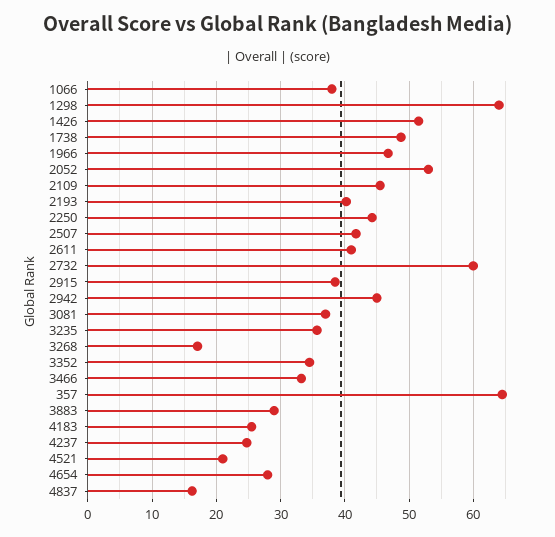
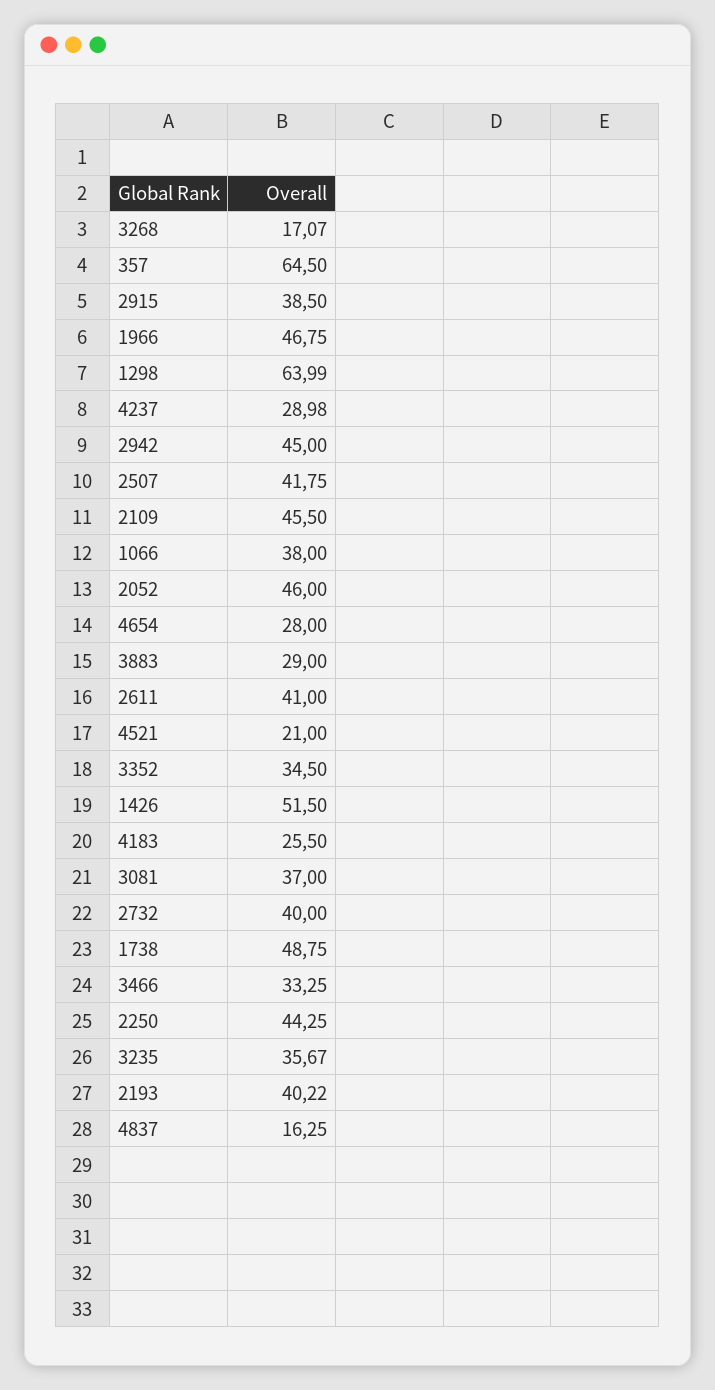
  {
    "1066": 38,
    "1298": 63.99,
    "1426": 51.5,
    "1738": 48.75,
    "1966": 46.75,
-   "2052": 53,
+   "2052": 46,
    "2109": 45.5,
    "2193": 40.22,
    "2250": 44.25,
    "2507": 41.75,
    "2611": 41,
-   "2732": 60,
+   "2732": 40,
    "2915": 38.5,
    "2942": 45,
    "3081": 37,
    "3235": 35.67,
    "3268": 17.07,
    "3352": 34.5,
    "3466": 33.25,
    "357": 64.5,
    "3883": 29,
    "4183": 25.5,
-   "4237": 25,
+   "4237": 28.98,
    "4521": 21,
    "4654": 28,
    "4837": 16.25
  }

